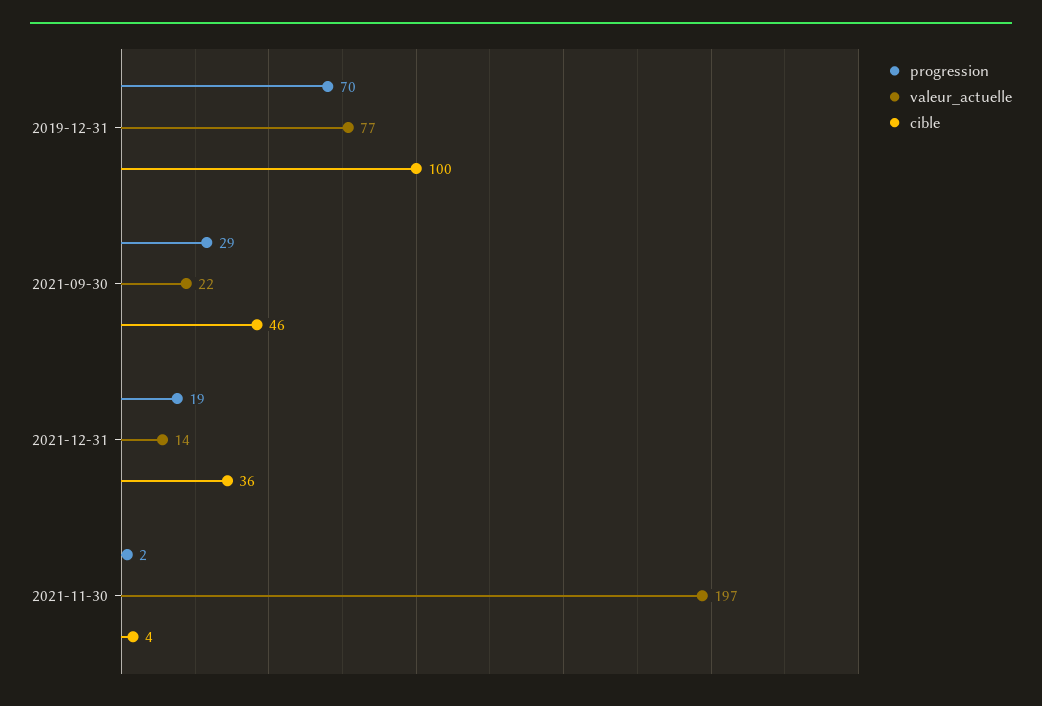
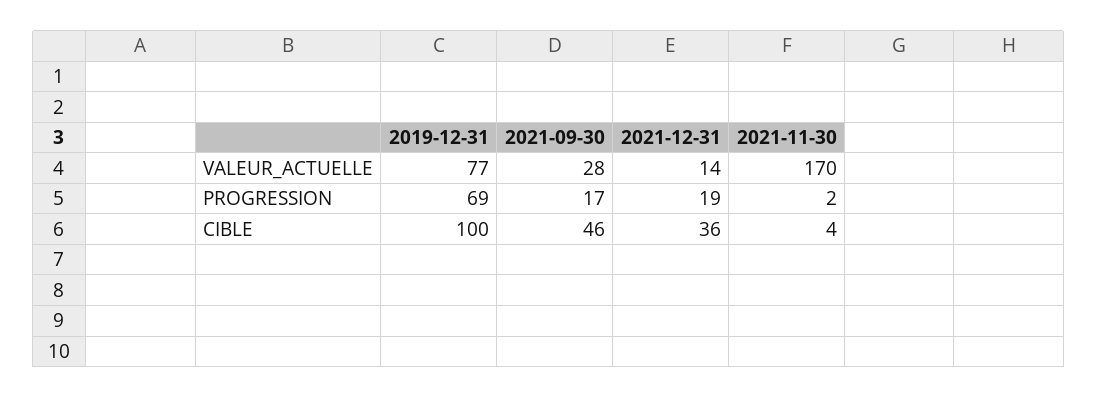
  {
    "progression": {
-     "2019-12-31": 70,
+     "2019-12-31": 69,
-     "2021-09-30": 29,
+     "2021-09-30": 17,
      "2021-12-31": 19,
      "2021-11-30": 2
    },
    "valeur_actuelle": {
      "2019-12-31": 77,
-     "2021-09-30": 22,
+     "2021-09-30": 28,
      "2021-12-31": 14,
-     "2021-11-30": 197
+     "2021-11-30": 170
    },
    "cible": {
      "2019-12-31": 100,
      "2021-09-30": 46,
      "2021-12-31": 36,
      "2021-11-30": 4
    }
  }

